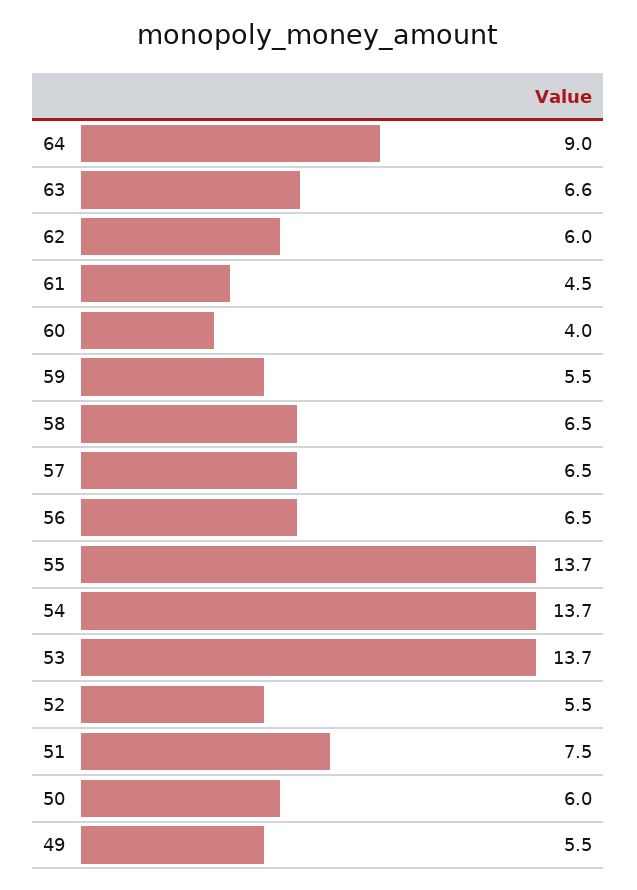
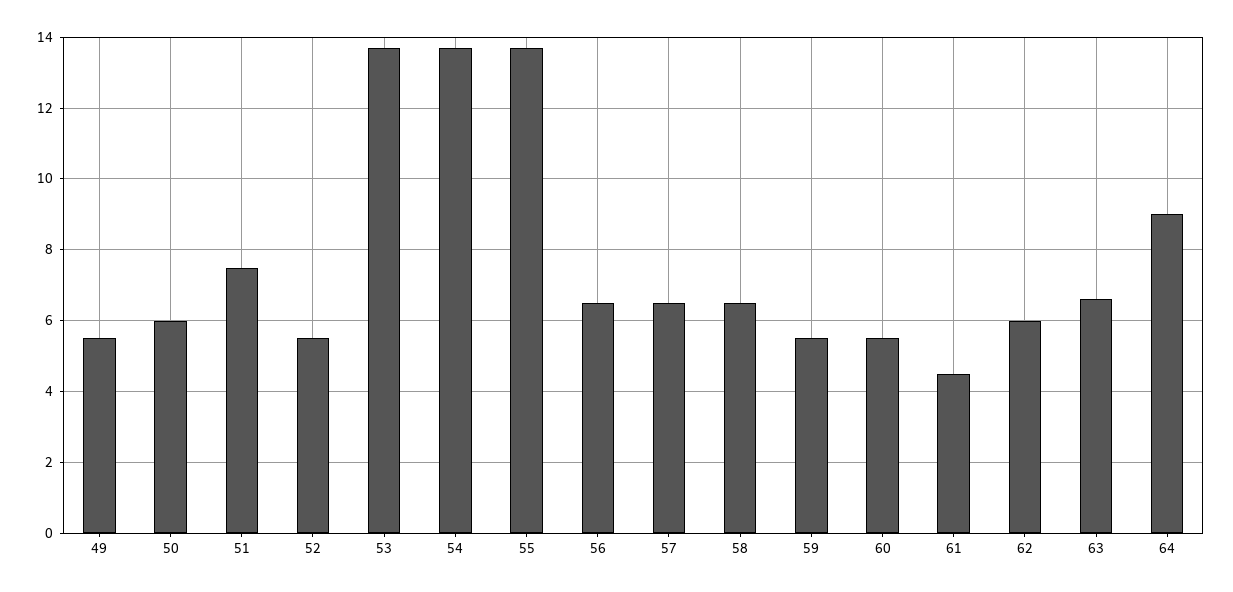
  {
    "64": 9,
    "63": 6.6,
    "62": 6,
    "61": 4.5,
-   "60": 4,
+   "60": 5.5,
    "59": 5.5,
    "58": 6.5,
    "57": 6.5,
    "56": 6.5,
    "55": 13.7,
    "54": 13.7,
    "53": 13.7,
    "52": 5.5,
    "51": 7.5,
    "50": 6,
    "49": 5.5
  }

